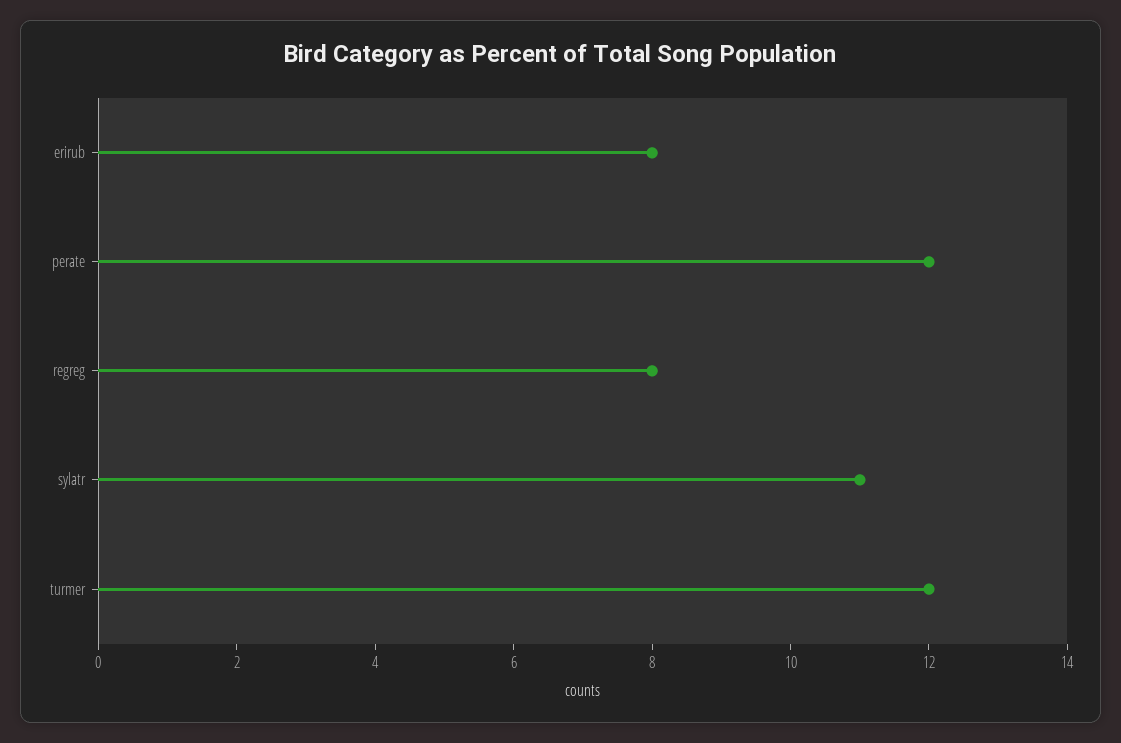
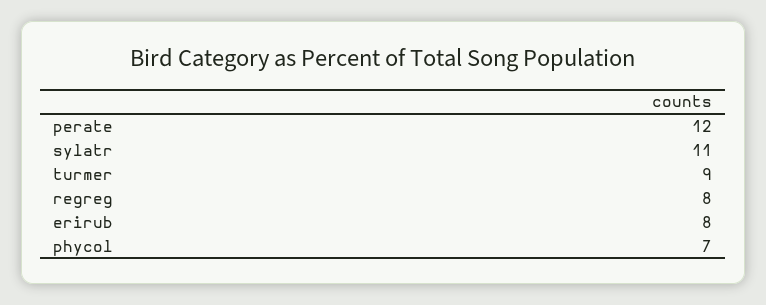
  {
    "erirub": 8,
    "perate": 12,
    "regreg": 8,
    "sylatr": 11,
-   "turmer": 12
+   "turmer": 9,
+   "phycol": 7
  }

